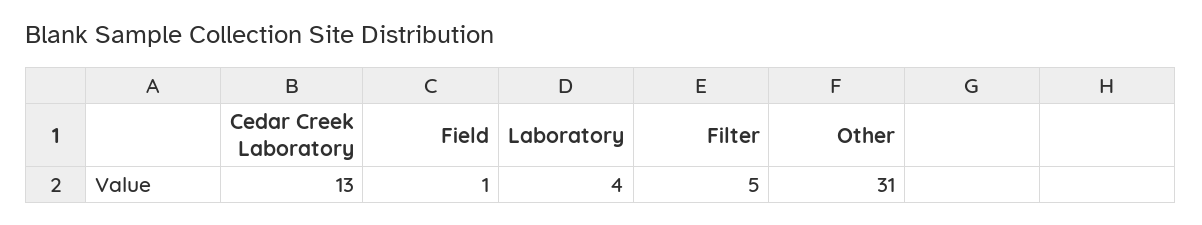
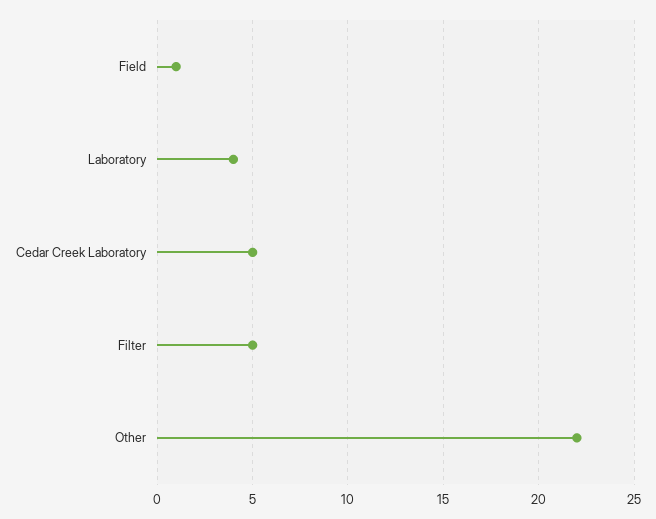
  {
-   "Cedar Creek Laboratory": 13,
+   "Cedar Creek Laboratory": 5,
    "Field": 1,
    "Laboratory": 4,
    "Filter": 5,
-   "Other": 31
+   "Other": 22
  }

